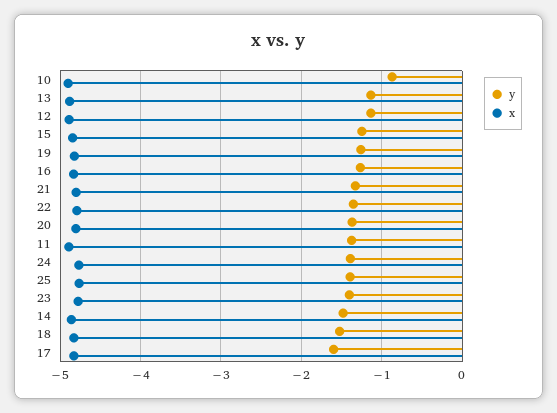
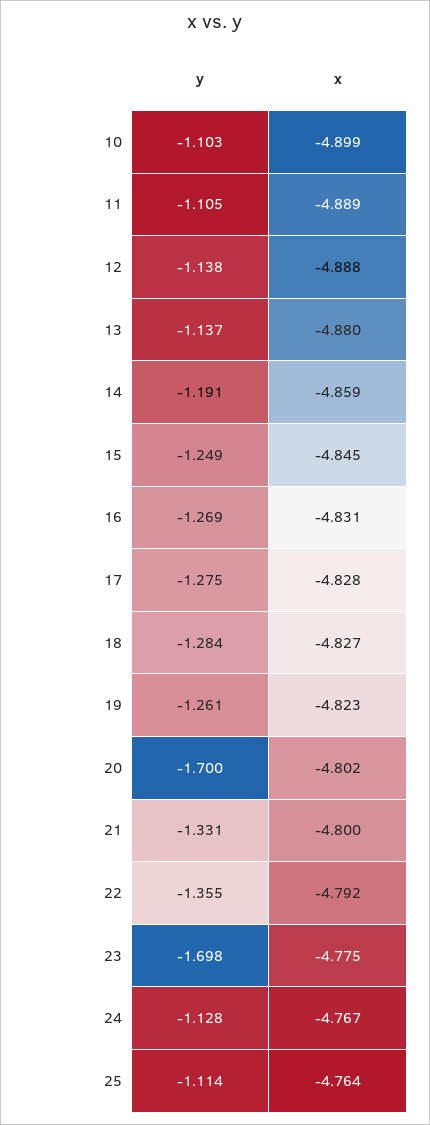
  {
    "y": {
-     "10": -0.9,
+     "10": -1.103,
      "13": -1.137,
      "12": -1.138,
      "15": -1.249,
      "19": -1.261,
      "16": -1.269,
      "21": -1.331,
      "22": -1.355,
-     "20": -1.4,
+     "20": -1.7,
-     "11": -1.4,
+     "11": -1.105,
-     "24": -1.4,
+     "24": -1.128,
-     "25": -1.4,
+     "25": -1.114,
-     "23": -1.4,
+     "23": -1.698,
-     "14": -1.5,
+     "14": -1.191,
-     "18": -1.5,
+     "18": -1.284,
-     "17": -1.6
+     "17": -1.275
    },
    "x": {
      "10": -4.899,
      "13": -4.88,
      "12": -4.888,
      "15": -4.845,
      "19": -4.823,
      "16": -4.831,
      "21": -4.8,
      "22": -4.792,
      "20": -4.802,
      "11": -4.889,
      "24": -4.767,
      "25": -4.764,
      "23": -4.775,
      "14": -4.859,
      "18": -4.827,
      "17": -4.828
    }
  }

